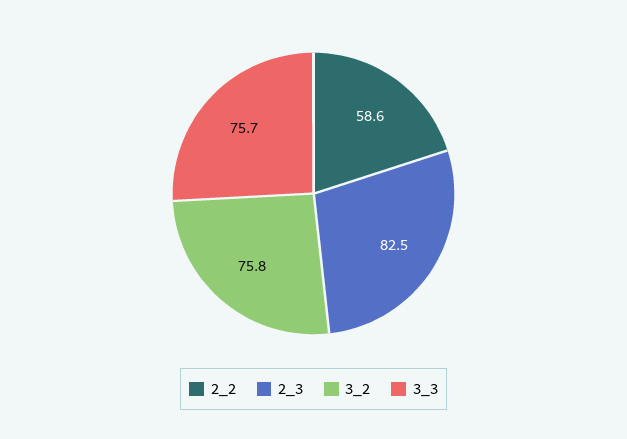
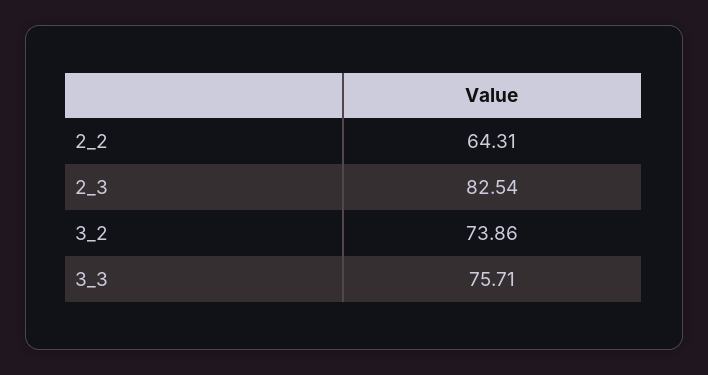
  {
-   "2_2": 58.6,
+   "2_2": 64.31,
    "2_3": 82.54,
-   "3_2": 75.8,
+   "3_2": 73.86,
    "3_3": 75.71
  }

